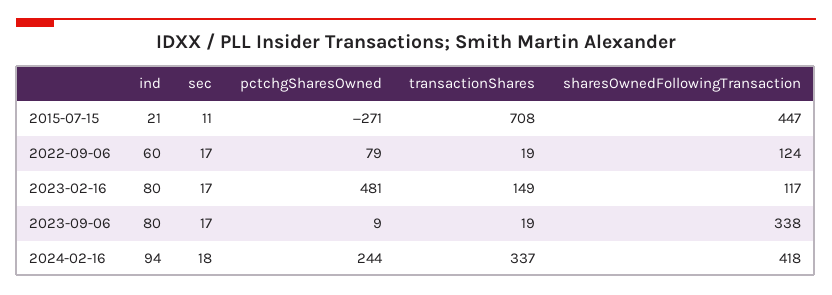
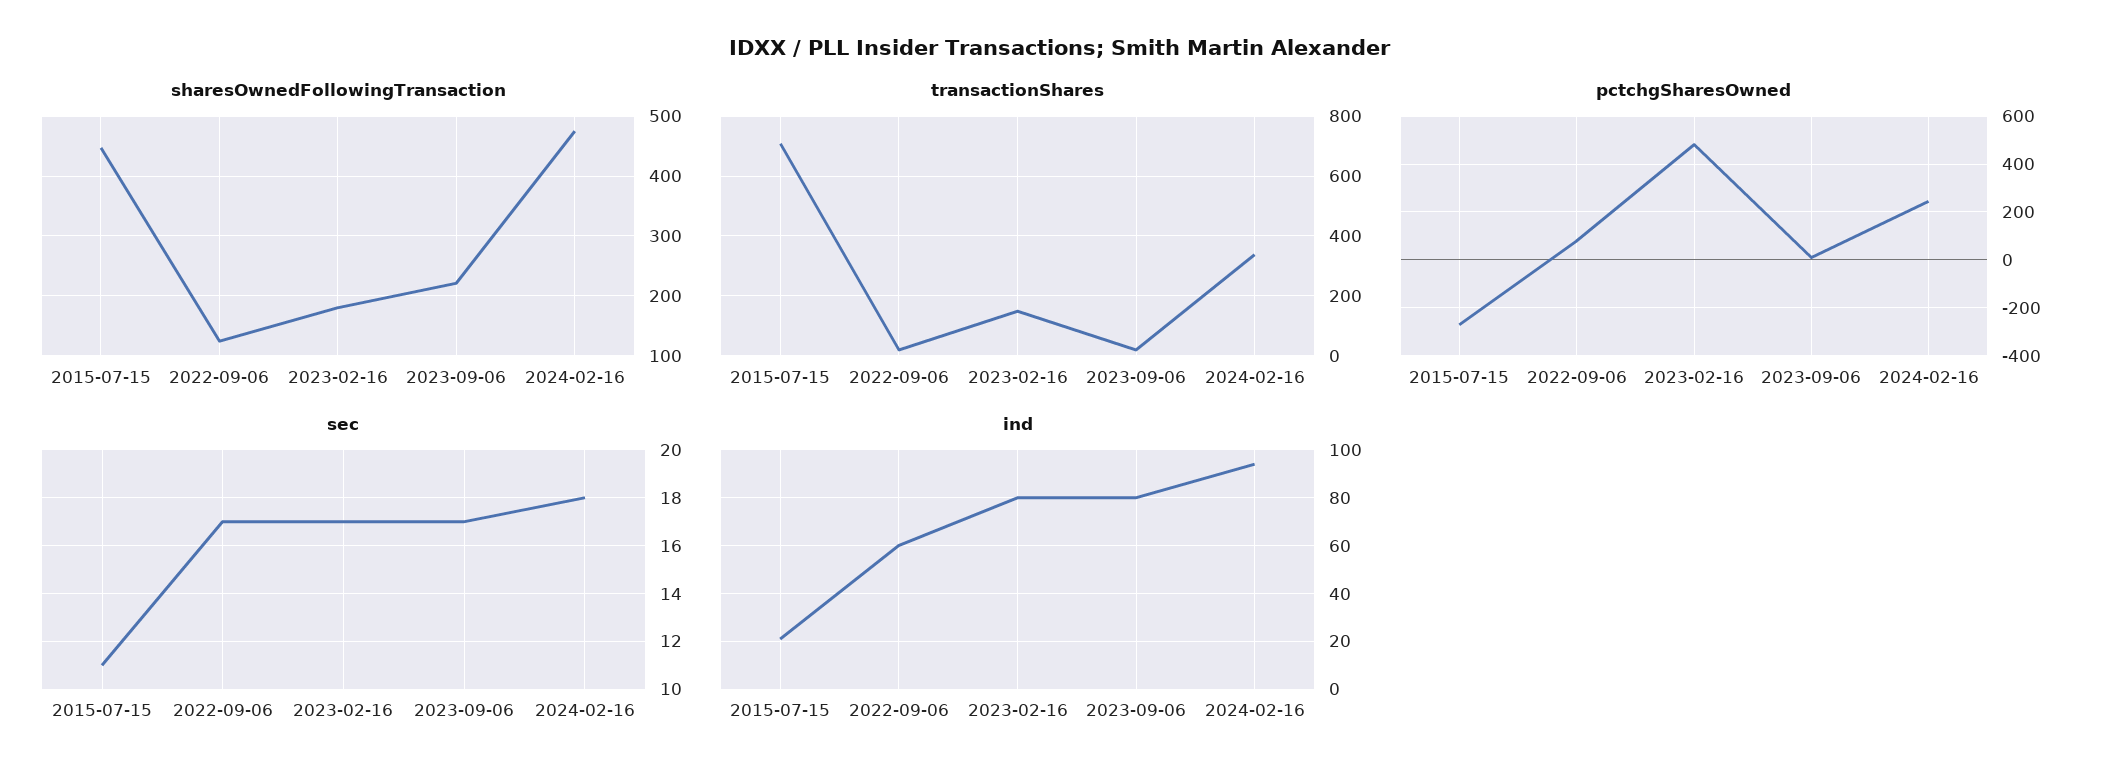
  {
    "ind": {
      "2015-07-15": 21,
      "2022-09-06": 60,
      "2023-02-16": 80,
      "2023-09-06": 80,
      "2024-02-16": 94
    },
    "sec": {
      "2015-07-15": 11,
      "2022-09-06": 17,
      "2023-02-16": 17,
      "2023-09-06": 17,
      "2024-02-16": 18
    },
    "pctchgSharesOwned": {
      "2015-07-15": -271,
      "2022-09-06": 79,
      "2023-02-16": 481,
      "2023-09-06": 9,
      "2024-02-16": 244
    },
    "transactionShares": {
      "2015-07-15": 708,
      "2022-09-06": 19,
      "2023-02-16": 149,
      "2023-09-06": 19,
      "2024-02-16": 337
    },
    "sharesOwnedFollowingTransaction": {
      "2015-07-15": 447,
      "2022-09-06": 124,
-     "2023-02-16": 117,
+     "2023-02-16": 180,
-     "2023-09-06": 338,
+     "2023-09-06": 220,
-     "2024-02-16": 418
+     "2024-02-16": 480
    }
  }

